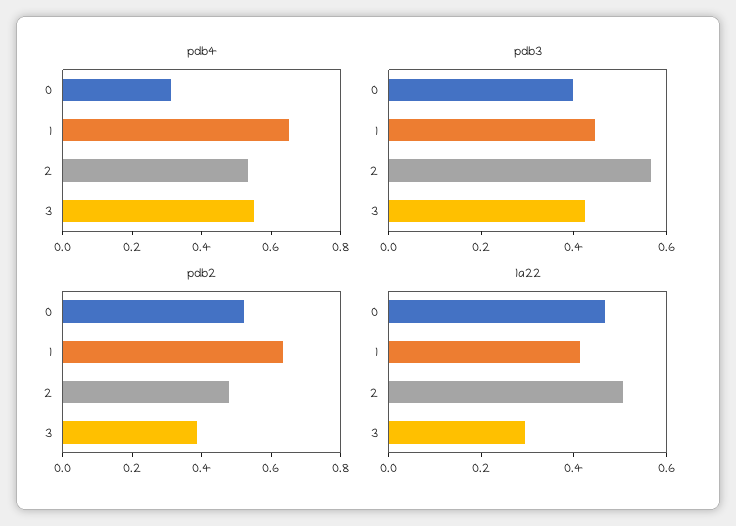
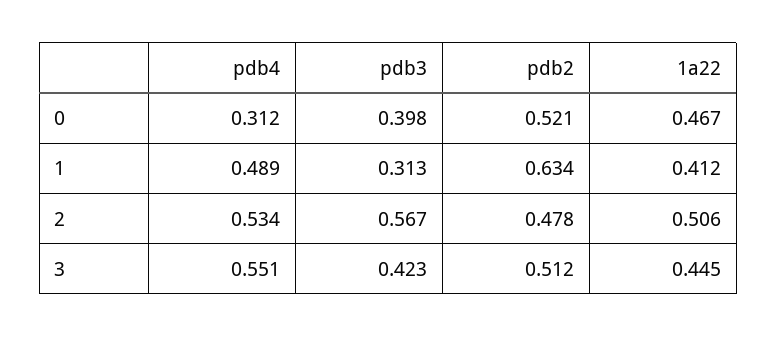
  {
    "pdb4": {
      "0": 0.312,
-     "1": 0.65,
+     "1": 0.489,
      "2": 0.534,
      "3": 0.551
    },
    "pdb3": {
      "0": 0.398,
-     "1": 0.45,
+     "1": 0.313,
      "2": 0.567,
      "3": 0.423
    },
    "pdb2": {
      "0": 0.521,
      "1": 0.634,
      "2": 0.478,
-     "3": 0.4
+     "3": 0.512
    },
    "1a22": {
      "0": 0.467,
      "1": 0.412,
      "2": 0.506,
-     "3": 0.3
+     "3": 0.445
    }
  }

